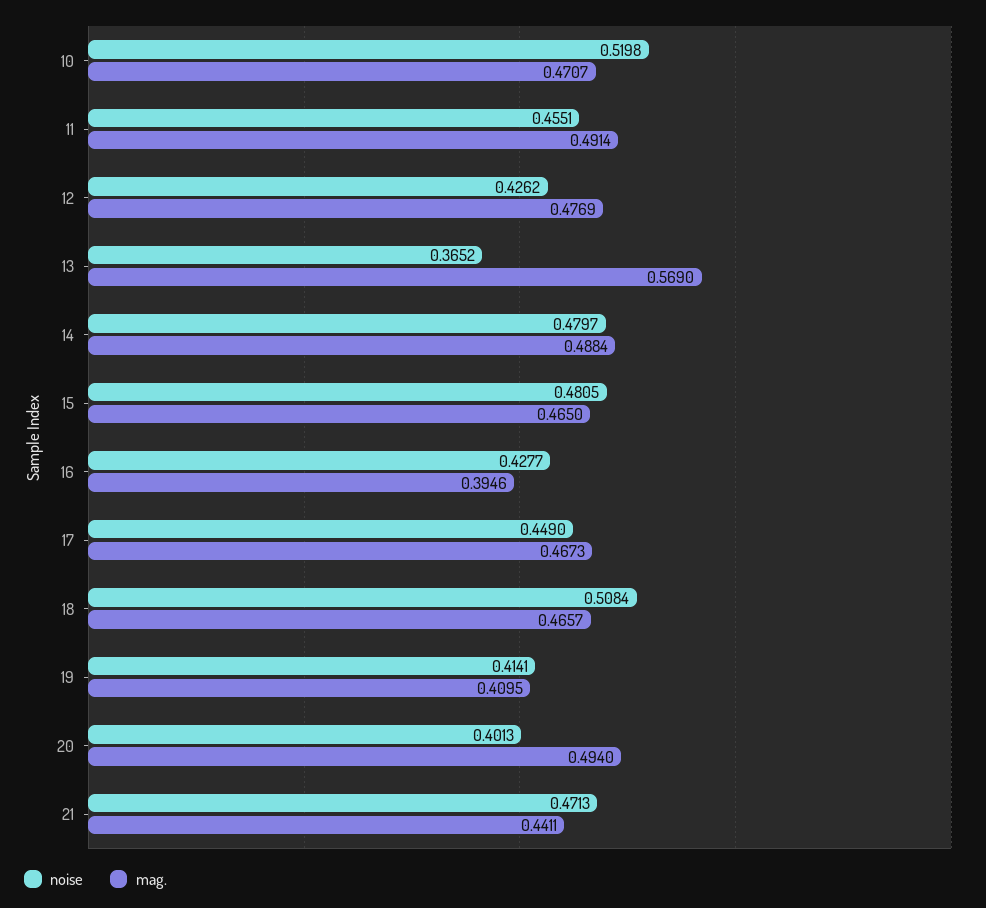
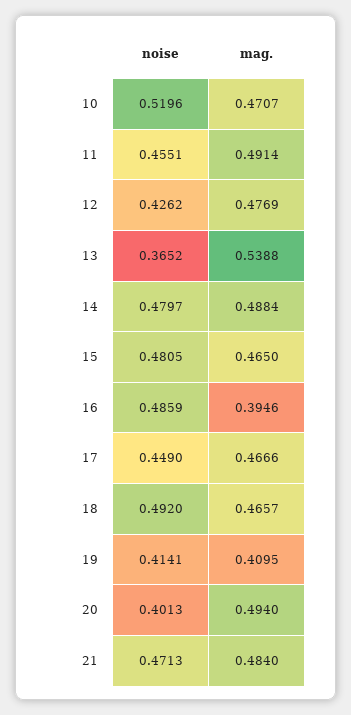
  {
    "noise": {
-     "10": 0.5198,
+     "10": 0.5196,
      "11": 0.4551,
      "12": 0.4262,
      "13": 0.3652,
      "14": 0.4797,
      "15": 0.4805,
-     "16": 0.4277,
+     "16": 0.4859,
      "17": 0.449,
-     "18": 0.5084,
+     "18": 0.492,
      "19": 0.4141,
      "20": 0.4013,
      "21": 0.4713
    },
    "mag.": {
      "10": 0.4707,
      "11": 0.4914,
      "12": 0.4769,
-     "13": 0.569,
+     "13": 0.5388,
      "14": 0.4884,
      "15": 0.465,
      "16": 0.3946,
-     "17": 0.4673,
+     "17": 0.4666,
      "18": 0.4657,
      "19": 0.4095,
      "20": 0.494,
-     "21": 0.4411
+     "21": 0.484
    }
  }

